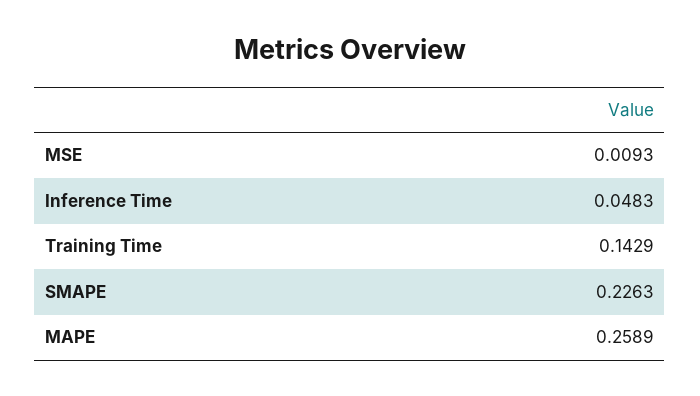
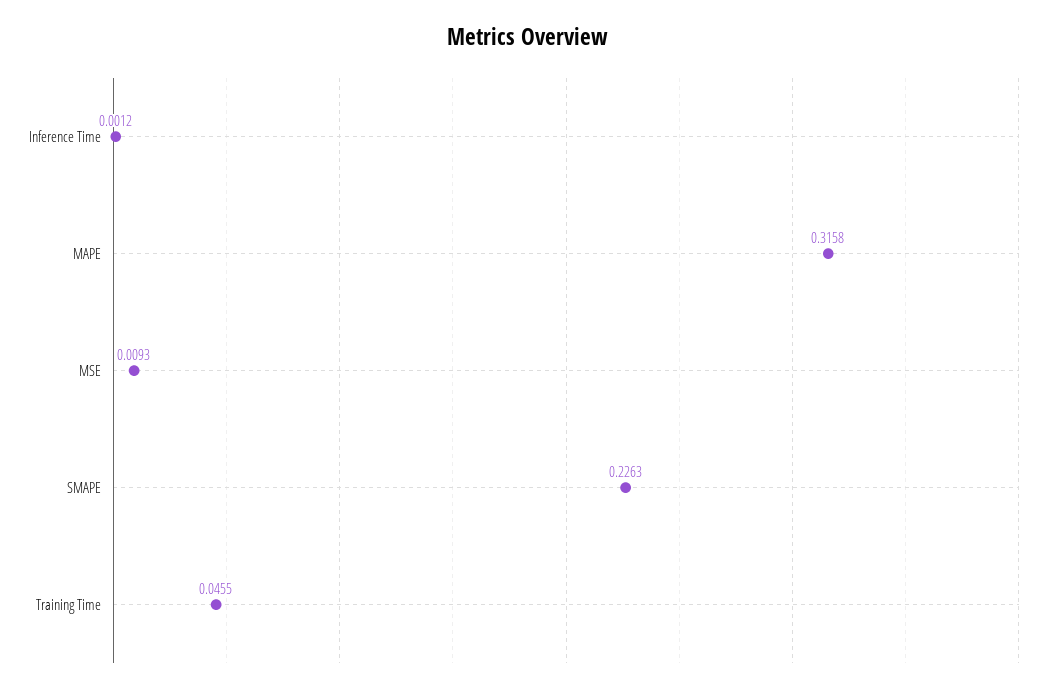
  {
    "MSE": 0.0093,
-   "Inference Time": 0.0483,
+   "Inference Time": 0.0012,
-   "Training Time": 0.1429,
+   "Training Time": 0.0455,
    "SMAPE": 0.2263,
-   "MAPE": 0.2589
+   "MAPE": 0.3158
  }

